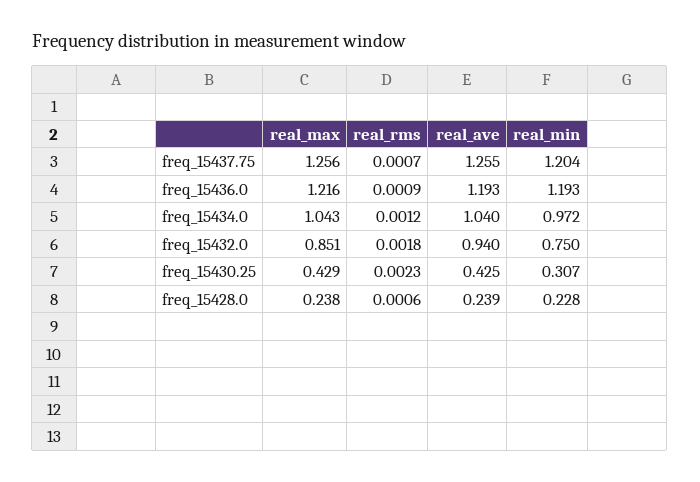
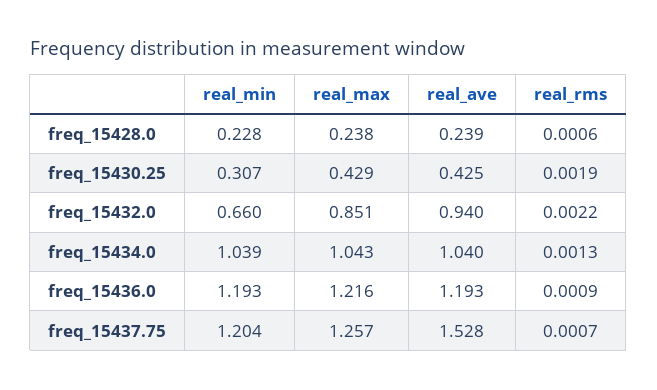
  {
    "real_max": {
-     "freq_15437.75": 1.256,
+     "freq_15437.75": 1.257,
      "freq_15436.0": 1.216,
      "freq_15434.0": 1.043,
      "freq_15432.0": 0.851,
      "freq_15430.25": 0.429,
      "freq_15428.0": 0.238
    },
    "real_rms": {
      "freq_15437.75": 0.0007,
      "freq_15436.0": 0.0009,
-     "freq_15434.0": 0.0012,
+     "freq_15434.0": 0.0013,
-     "freq_15432.0": 0.0018,
+     "freq_15432.0": 0.0022,
-     "freq_15430.25": 0.0023,
+     "freq_15430.25": 0.0019,
      "freq_15428.0": 0.0006
    },
    "real_ave": {
-     "freq_15437.75": 1.255,
+     "freq_15437.75": 1.528,
      "freq_15436.0": 1.193,
      "freq_15434.0": 1.04,
      "freq_15432.0": 0.94,
      "freq_15430.25": 0.425,
      "freq_15428.0": 0.239
    },
    "real_min": {
      "freq_15437.75": 1.204,
      "freq_15436.0": 1.193,
-     "freq_15434.0": 0.972,
+     "freq_15434.0": 1.039,
-     "freq_15432.0": 0.75,
+     "freq_15432.0": 0.66,
      "freq_15430.25": 0.307,
      "freq_15428.0": 0.228
    }
  }

